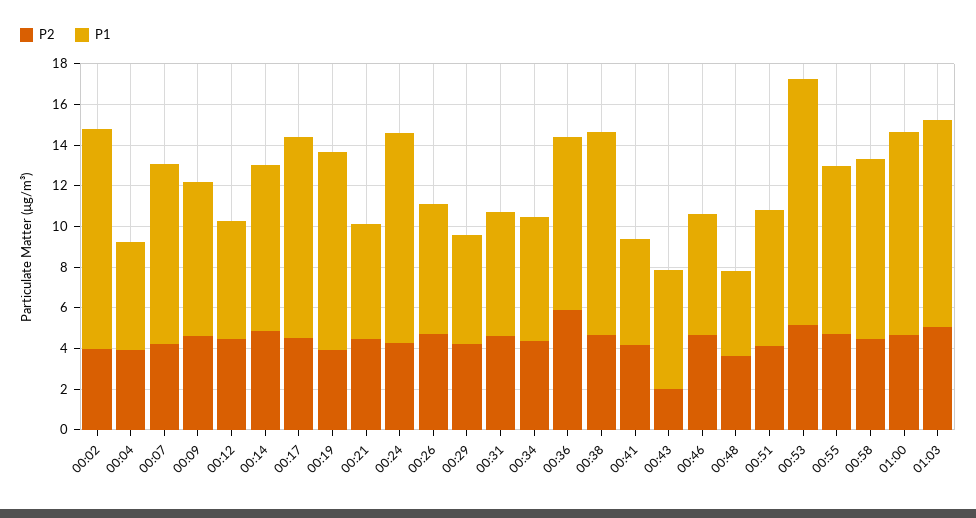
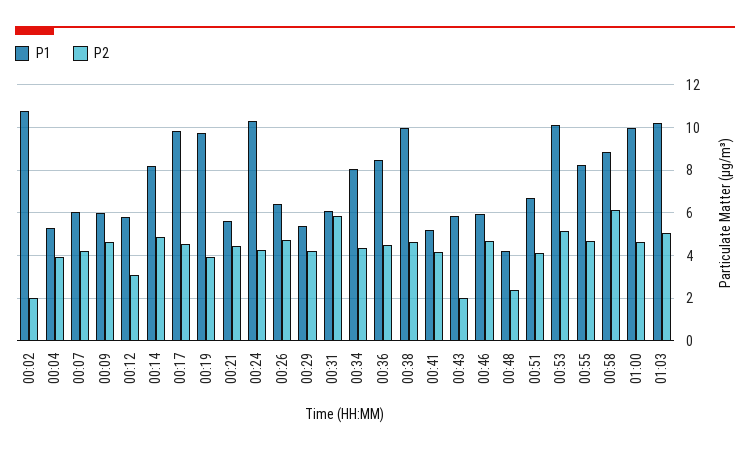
  {
    "P2": {
-     "00:02": 4,
+     "00:02": 2,
      "00:04": 4,
      "00:07": 4,
      "00:09": 4.5,
-     "00:12": 4.5,
+     "00:12": 3,
      "00:14": 5,
      "00:17": 4.5,
      "00:19": 4,
      "00:21": 4.5,
      "00:24": 4.5,
      "00:26": 4.5,
      "00:29": 4,
-     "00:31": 4.5,
+     "00:31": 6,
      "00:34": 4.5,
-     "00:36": 6,
+     "00:36": 4.5,
      "00:38": 4.5,
      "00:41": 4,
      "00:43": 2,
      "00:46": 4.5,
-     "00:48": 3.5,
+     "00:48": 2.5,
      "00:51": 4,
      "00:53": 5,
      "00:55": 4.5,
-     "00:58": 4.5,
+     "00:58": 6,
      "01:00": 4.5,
      "01:03": 5
    },
    "P1": {
      "00:02": 11,
      "00:04": 5.5,
-     "00:07": 9,
+     "00:07": 6,
-     "00:09": 7.5,
+     "00:09": 6,
      "00:12": 6,
      "00:14": 8,
      "00:17": 10,
      "00:19": 9.5,
      "00:21": 5.5,
      "00:24": 10.5,
      "00:26": 6.5,
      "00:29": 5.5,
      "00:31": 6,
-     "00:34": 6,
+     "00:34": 8,
      "00:36": 8.5,
      "00:38": 10,
      "00:41": 5,
      "00:43": 6,
      "00:46": 6,
      "00:48": 4,
      "00:51": 6.5,
-     "00:53": 12,
+     "00:53": 10,
      "00:55": 8.5,
      "00:58": 9,
      "01:00": 10,
      "01:03": 10
    }
  }

